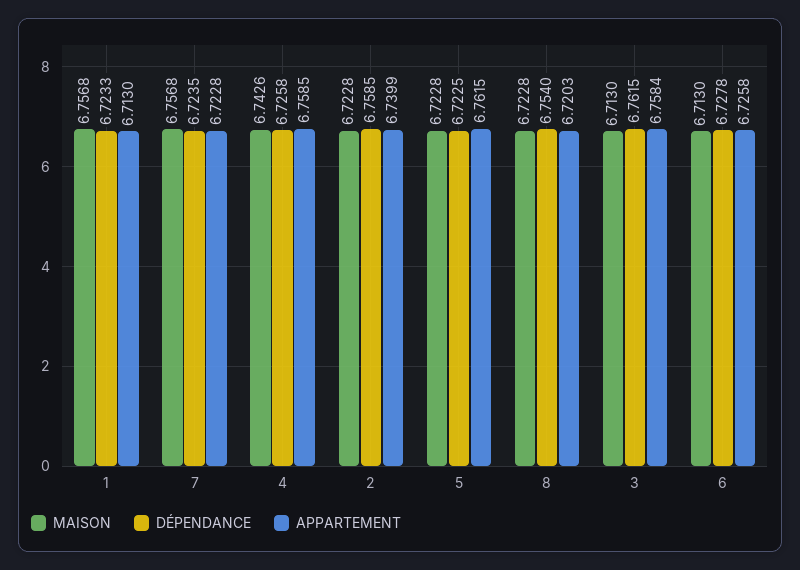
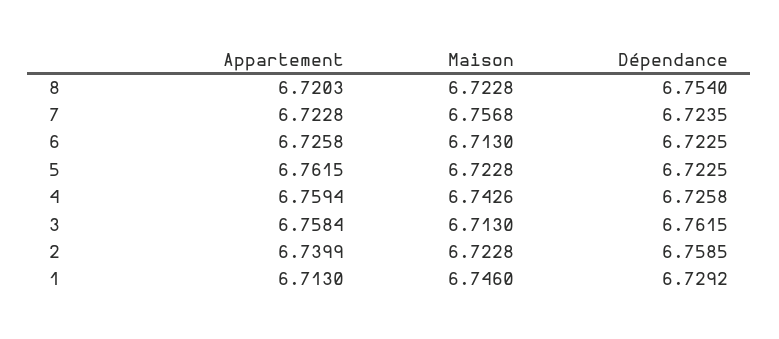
  {
    "MAISON": {
-     "1": 6.7568,
+     "1": 6.746,
      "7": 6.7568,
      "4": 6.7426,
      "2": 6.7228,
      "5": 6.7228,
      "8": 6.7228,
      "3": 6.713,
      "6": 6.713
    },
    "DÉPENDANCE": {
-     "1": 6.7233,
+     "1": 6.7292,
      "7": 6.7235,
      "4": 6.7258,
      "2": 6.7585,
      "5": 6.7225,
      "8": 6.754,
      "3": 6.7615,
-     "6": 6.7278
+     "6": 6.7225
    },
    "APPARTEMENT": {
      "1": 6.713,
      "7": 6.7228,
-     "4": 6.7585,
+     "4": 6.7594,
      "2": 6.7399,
      "5": 6.7615,
      "8": 6.7203,
      "3": 6.7584,
      "6": 6.7258
    }
  }

